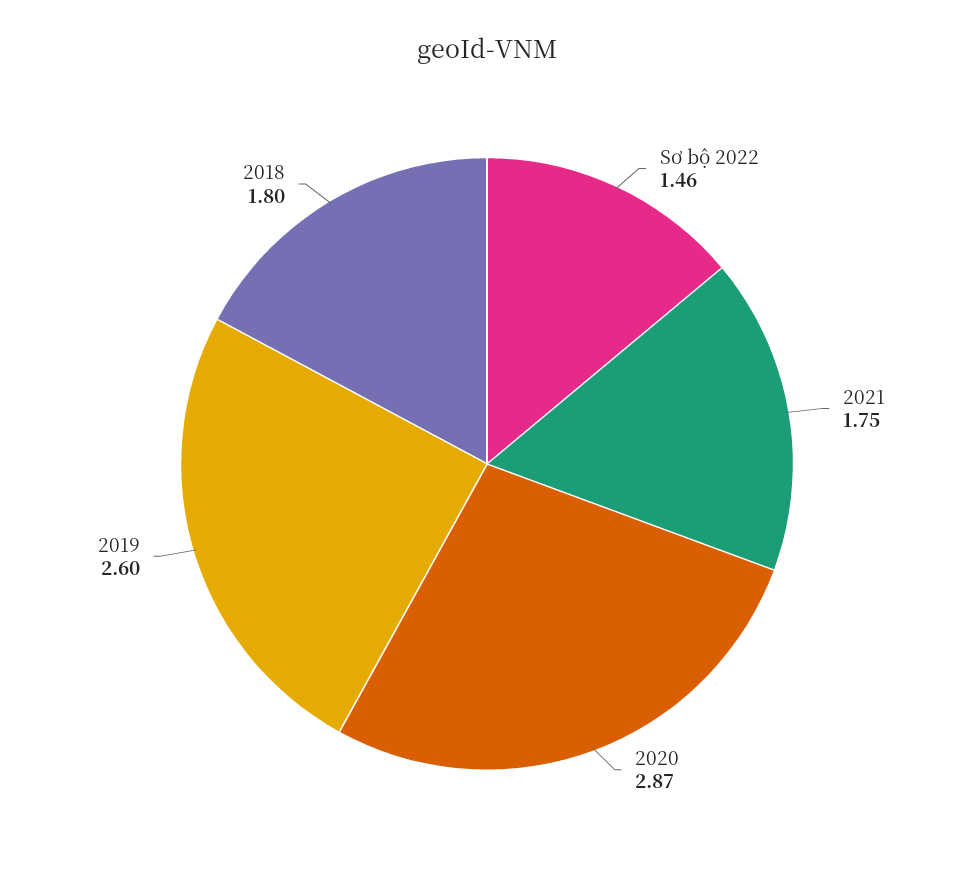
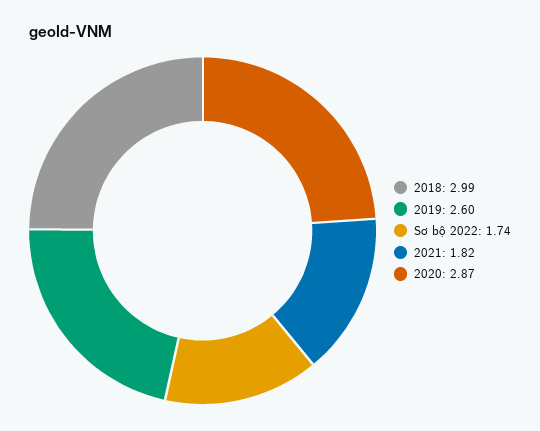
  {
-   "Sơ bộ 2022": 1.46,
+   "Sơ bộ 2022": 1.74,
-   "2021": 1.75,
+   "2021": 1.82,
    "2020": 2.87,
    "2019": 2.6,
-   "2018": 1.8
+   "2018": 2.99
  }

